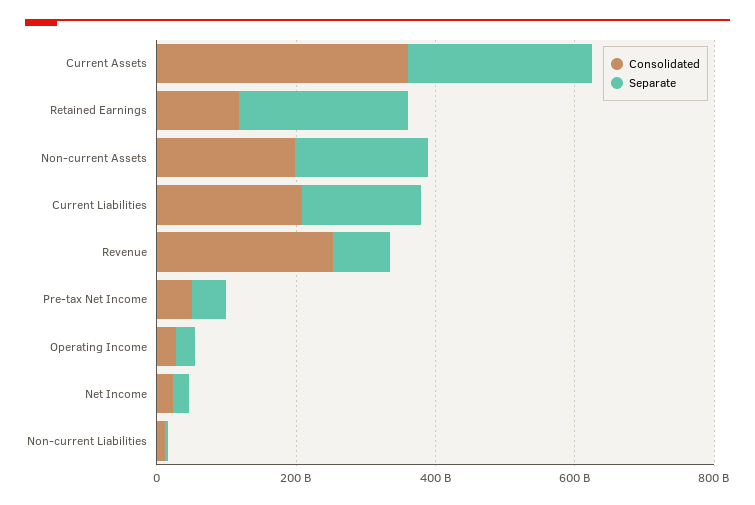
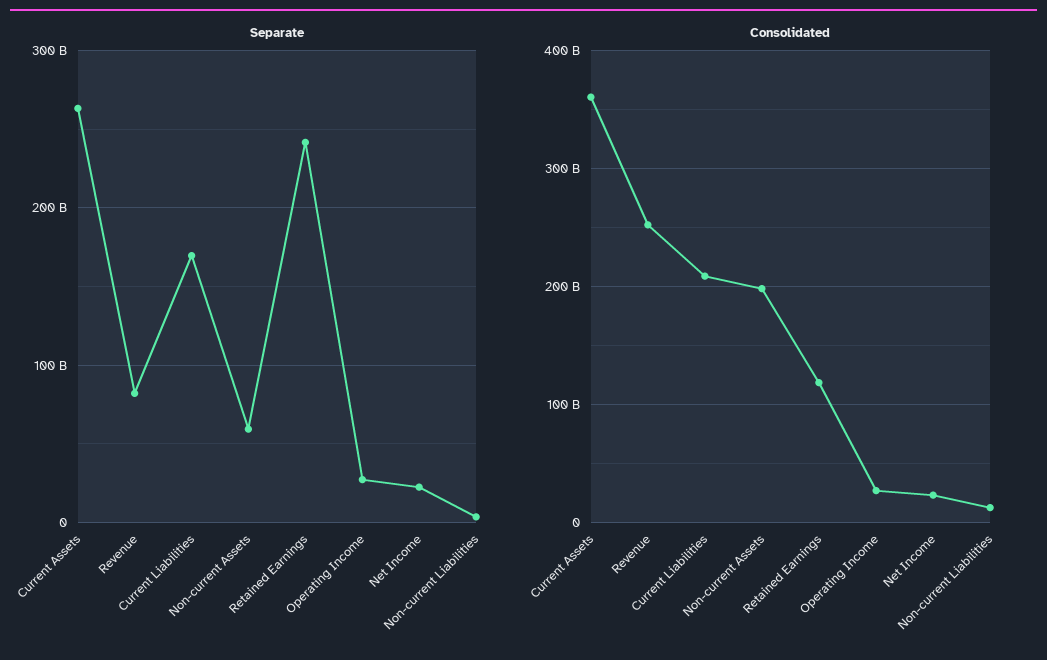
  {
    "Consolidated": {
      "Current Assets": 360000000000,
      "Retained Earnings": 120000000000,
      "Non-current Assets": 200000000000,
      "Current Liabilities": 210000000000,
      "Revenue": 250000000000,
-     "Pre-tax Net Income": 50000000000,
      "Operating Income": 30000000000,
      "Net Income": 20000000000,
      "Non-current Liabilities": 10000000000
    },
    "Separate": {
      "Current Assets": 260000000000,
      "Retained Earnings": 240000000000,
-     "Non-current Assets": 200000000000,
+     "Non-current Assets": 60000000000,
      "Current Liabilities": 170000000000,
      "Revenue": 80000000000,
-     "Pre-tax Net Income": 50000000000,
      "Operating Income": 30000000000,
      "Net Income": 20000000000,
      "Non-current Liabilities": 0
    }
  }

